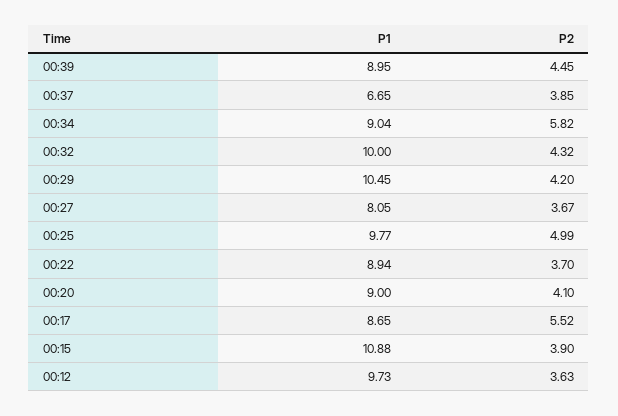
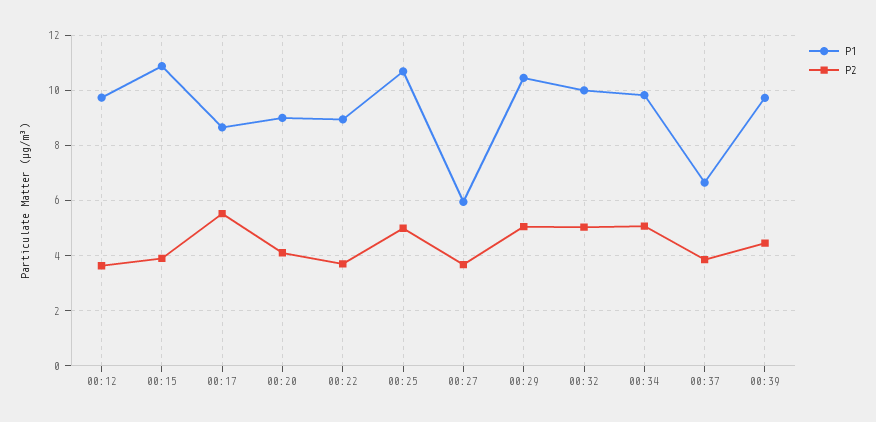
  {
    "P1": {
-     "00:39": 8.95,
+     "00:39": 9.75,
      "00:37": 6.65,
-     "00:34": 9.04,
+     "00:34": 9.75,
      "00:32": 10,
      "00:29": 10.45,
-     "00:27": 8.05,
+     "00:27": 6,
-     "00:25": 9.77,
+     "00:25": 10.75,
      "00:22": 8.94,
      "00:20": 9,
      "00:17": 8.65,
      "00:15": 10.88,
      "00:12": 9.73
    },
    "P2": {
      "00:39": 4.45,
      "00:37": 3.85,
-     "00:34": 5.82,
+     "00:34": 5,
-     "00:32": 4.32,
+     "00:32": 5,
-     "00:29": 4.2,
+     "00:29": 5,
      "00:27": 3.67,
      "00:25": 4.99,
      "00:22": 3.7,
      "00:20": 4.1,
      "00:17": 5.52,
      "00:15": 3.9,
      "00:12": 3.63
    }
  }

